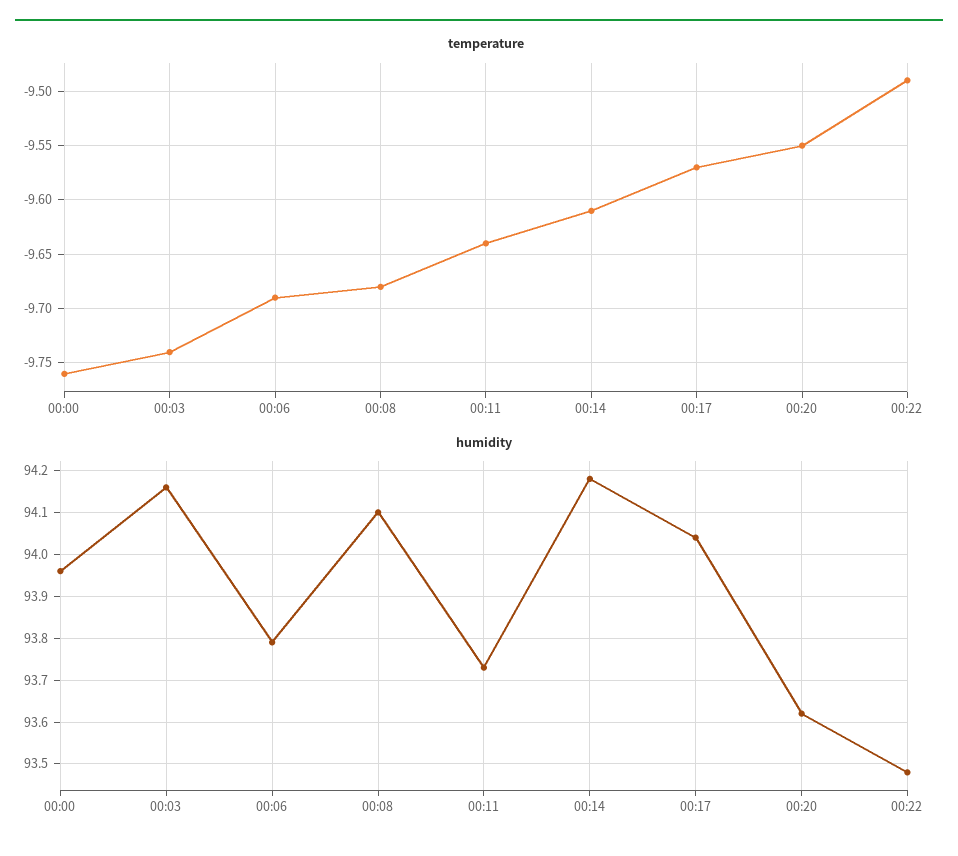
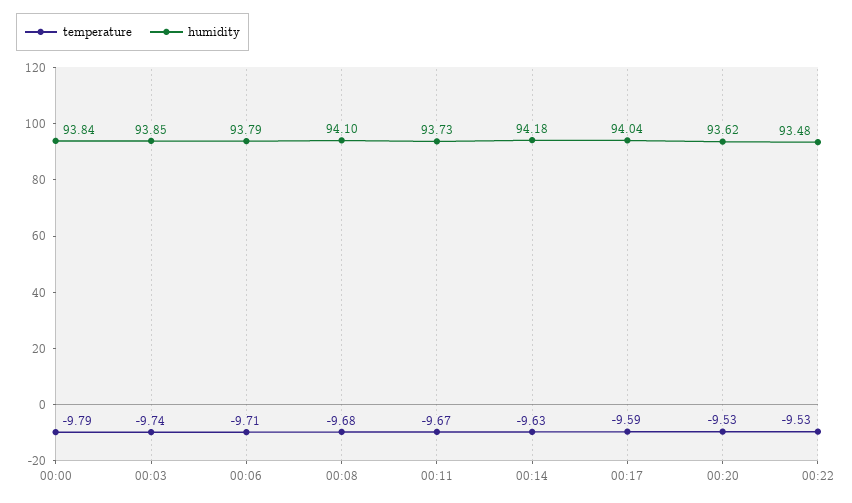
  {
    "temperature": {
-     "00:00": -9.76,
+     "00:00": -9.79,
      "00:03": -9.74,
-     "00:06": -9.69,
+     "00:06": -9.71,
      "00:08": -9.68,
-     "00:11": -9.64,
+     "00:11": -9.67,
-     "00:14": -9.61,
+     "00:14": -9.63,
-     "00:17": -9.57,
+     "00:17": -9.59,
-     "00:20": -9.55,
+     "00:20": -9.53,
-     "00:22": -9.49
+     "00:22": -9.53
    },
    "humidity": {
-     "00:00": 93.95,
+     "00:00": 93.84,
-     "00:03": 94.15,
+     "00:03": 93.85,
      "00:06": 93.79,
      "00:08": 94.1,
      "00:11": 93.73,
      "00:14": 94.18,
      "00:17": 94.04,
      "00:20": 93.62,
      "00:22": 93.48
    }
  }

